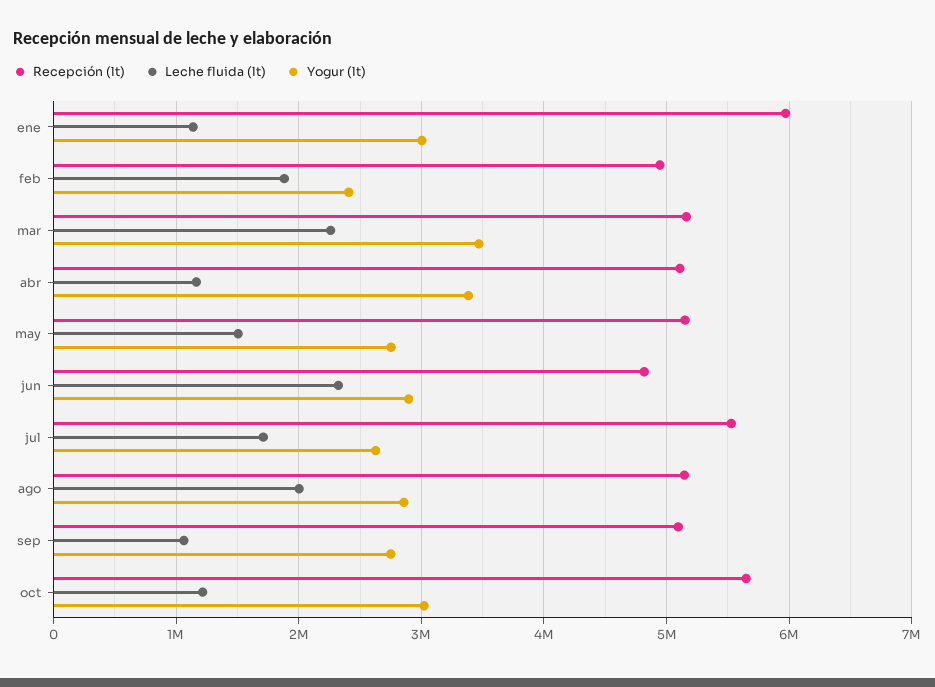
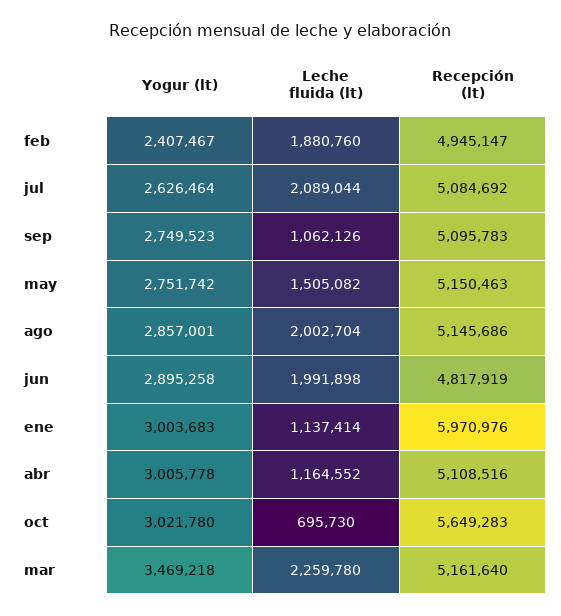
  {
    "Recepción (lt)": {
      "ene": 5970976,
      "feb": 4945147,
      "mar": 5161640,
      "abr": 5108516,
      "may": 5150463,
      "jun": 4817919,
-     "jul": 5500000,
+     "jul": 5084692,
      "ago": 5145686,
      "sep": 5095783,
      "oct": 5649283
    },
    "Leche fluida (lt)": {
      "ene": 1137414,
      "feb": 1880760,
      "mar": 2259780,
      "abr": 1164552,
      "may": 1505082,
-     "jun": 2300000,
+     "jun": 1991898,
-     "jul": 1700000,
+     "jul": 2089044,
      "ago": 2002704,
      "sep": 1062126,
-     "oct": 1200000
+     "oct": 695730
    },
    "Yogur (lt)": {
      "ene": 3003683,
      "feb": 2407467,
      "mar": 3469218,
-     "abr": 3400000,
+     "abr": 3005778,
      "may": 2751742,
      "jun": 2895258,
      "jul": 2626464,
      "ago": 2857001,
      "sep": 2749523,
      "oct": 3021780
    }
  }

